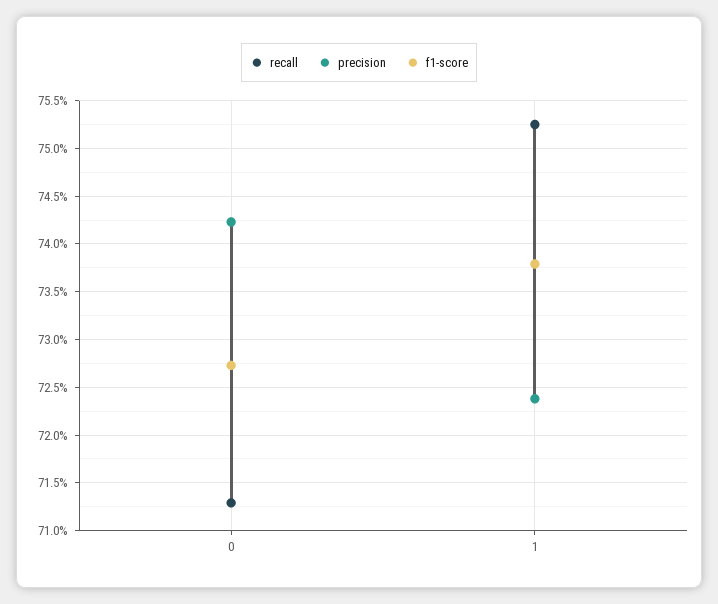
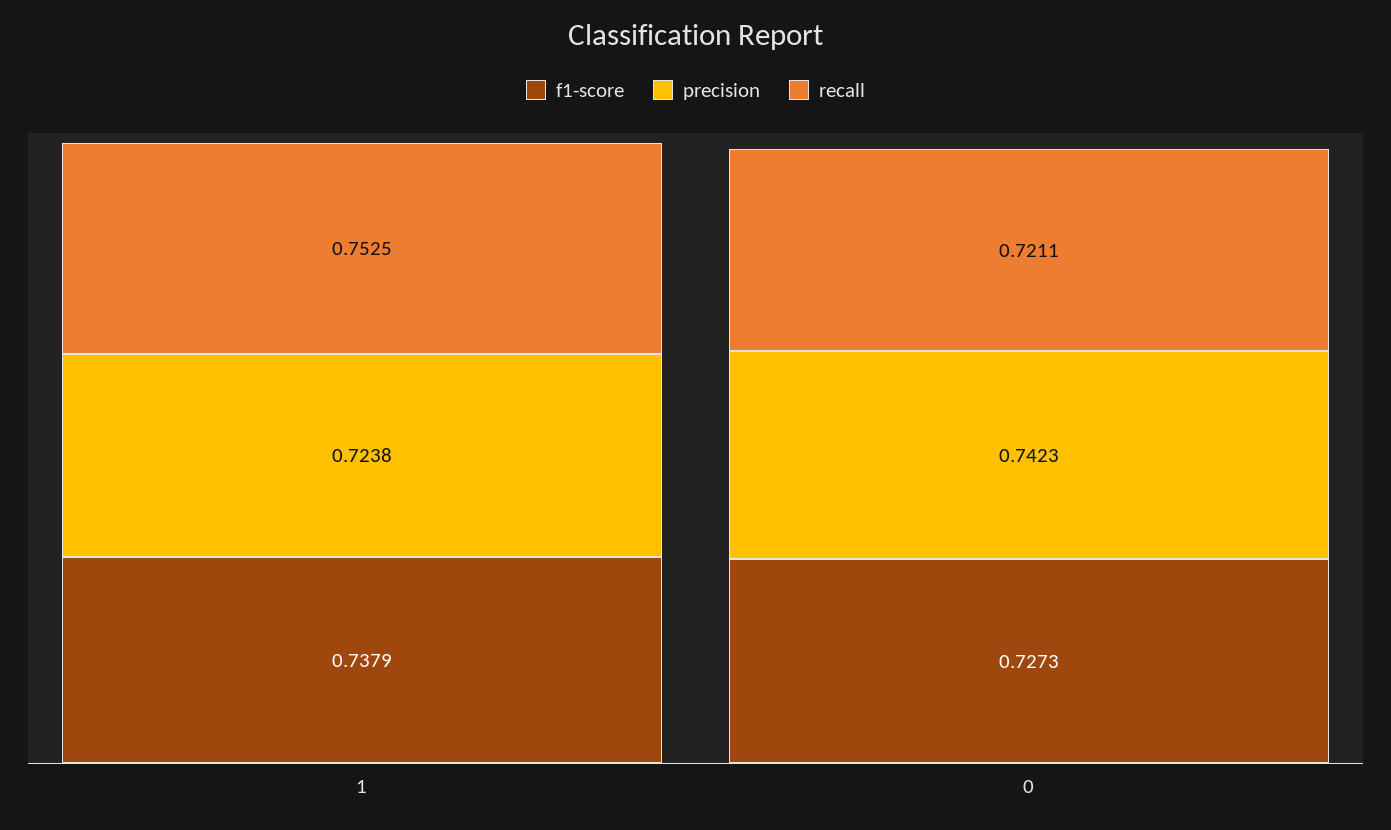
  {
    "recall": {
-     "0": 0.713,
+     "0": 0.7211,
      "1": 0.7525
    },
    "precision": {
      "0": 0.7423,
      "1": 0.7238
    },
    "f1-score": {
      "0": 0.7273,
      "1": 0.7379
    }
  }

